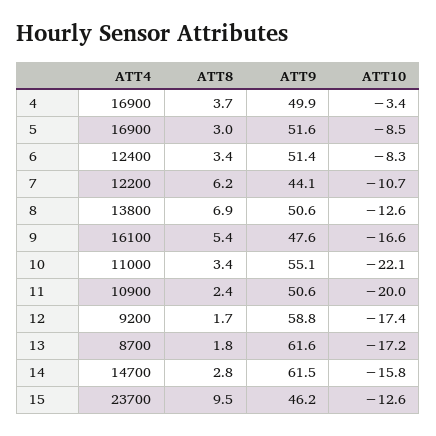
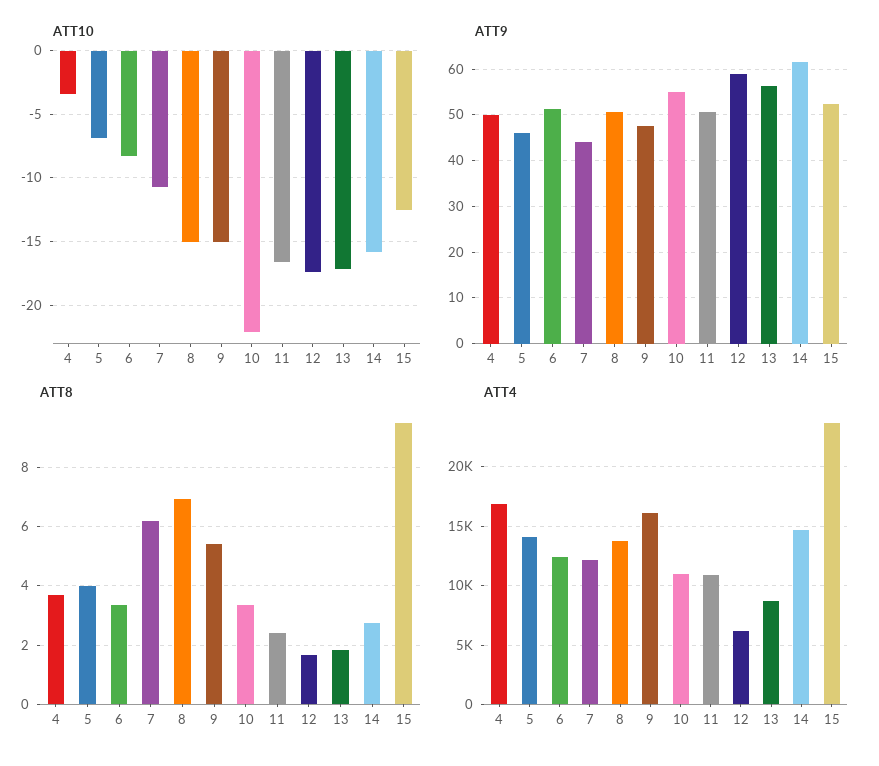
  {
    "ATT4": {
      "4": 16900,
-     "5": 16900,
+     "5": 14000,
      "6": 12400,
      "7": 12200,
      "8": 13800,
      "9": 16100,
      "10": 11000,
      "11": 10900,
-     "12": 9200,
+     "12": 6000,
      "13": 8700,
      "14": 14700,
      "15": 23700
    },
    "ATT8": {
      "4": 3.7,
-     "5": 3,
+     "5": 4,
      "6": 3.4,
      "7": 6.2,
      "8": 6.9,
      "9": 5.4,
      "10": 3.4,
      "11": 2.4,
      "12": 1.7,
      "13": 1.8,
      "14": 2.8,
      "15": 9.5
    },
    "ATT9": {
      "4": 49.9,
-     "5": 51.6,
+     "5": 46,
      "6": 51.4,
      "7": 44.1,
      "8": 50.6,
      "9": 47.6,
      "10": 55.1,
      "11": 50.6,
      "12": 58.8,
-     "13": 61.6,
+     "13": 56,
      "14": 61.5,
-     "15": 46.2
+     "15": 52
    },
    "ATT10": {
      "4": -3.4,
-     "5": -8.5,
+     "5": -7,
      "6": -8.3,
      "7": -10.7,
-     "8": -12.6,
+     "8": -15,
-     "9": -16.6,
+     "9": -15,
      "10": -22.1,
-     "11": -20,
+     "11": -16.5,
      "12": -17.4,
      "13": -17.2,
      "14": -15.8,
      "15": -12.6
    }
  }

